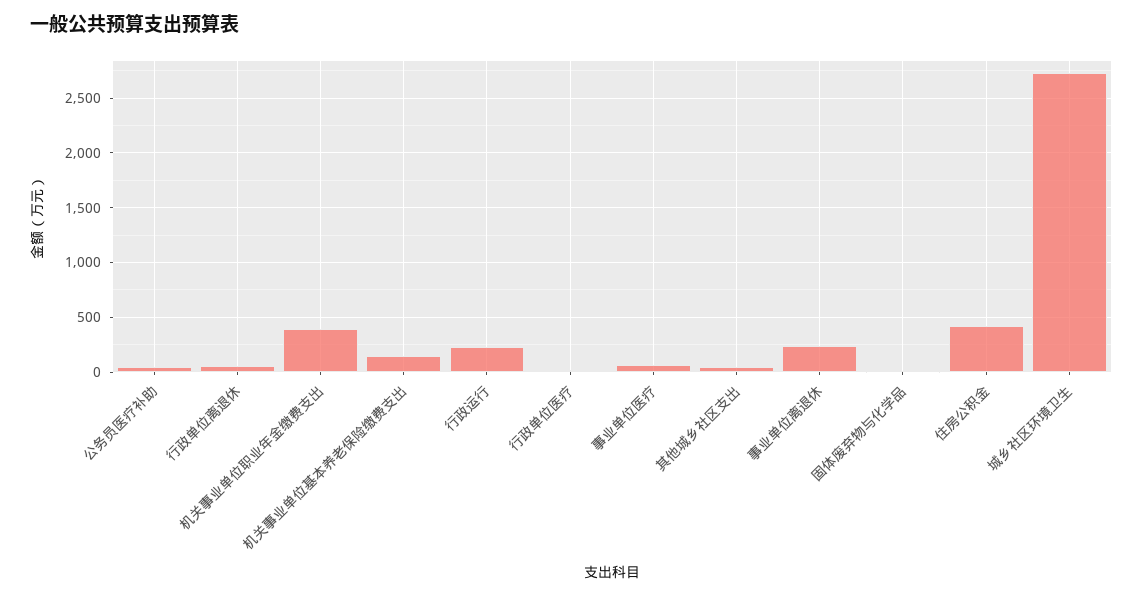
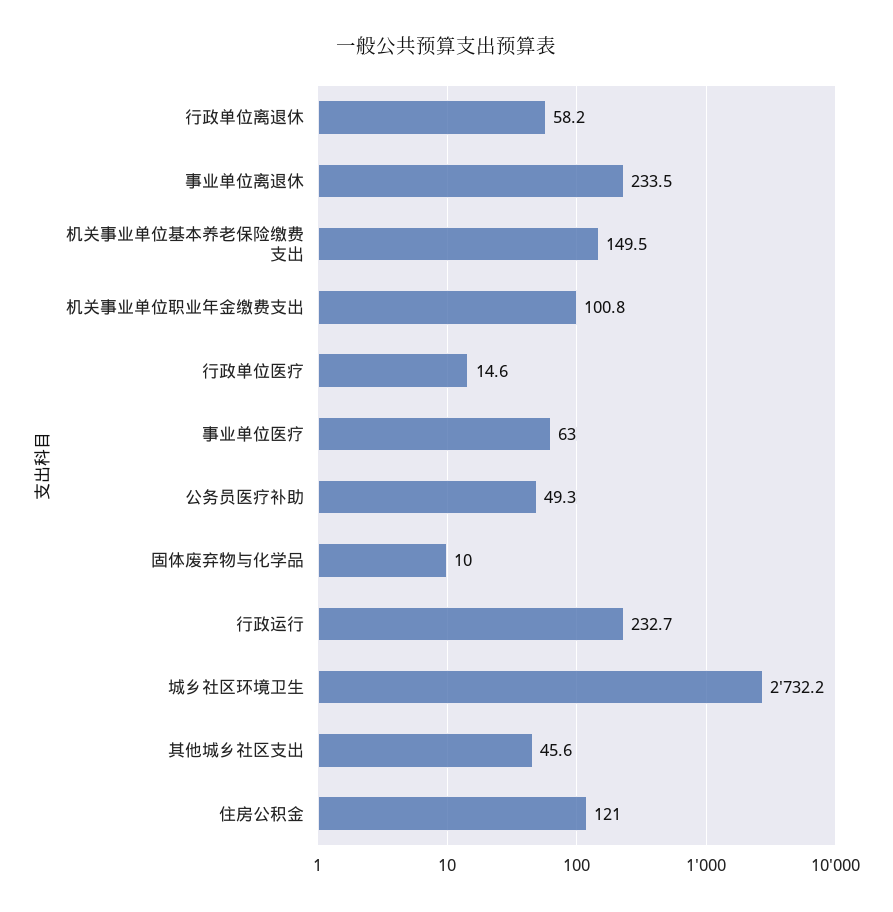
  {
    "公务员医疗补助": 49.3,
    "行政单位离退休": 58.2,
-   "机关事业单位职业年金缴费支出": 400,
+   "机关事业单位职业年金缴费支出": 100.8,
    "机关事业单位基本养老保险缴费支出": 149.5,
    "行政运行": 232.7,
    "行政单位医疗": 14.6,
    "事业单位医疗": 63,
    "其他城乡社区支出": 45.6,
    "事业单位离退休": 233.5,
    "固体废弃物与化学品": 10,
-   "住房公积金": 400,
+   "住房公积金": 121,
    "城乡社区环境卫生": 2732.2
  }

